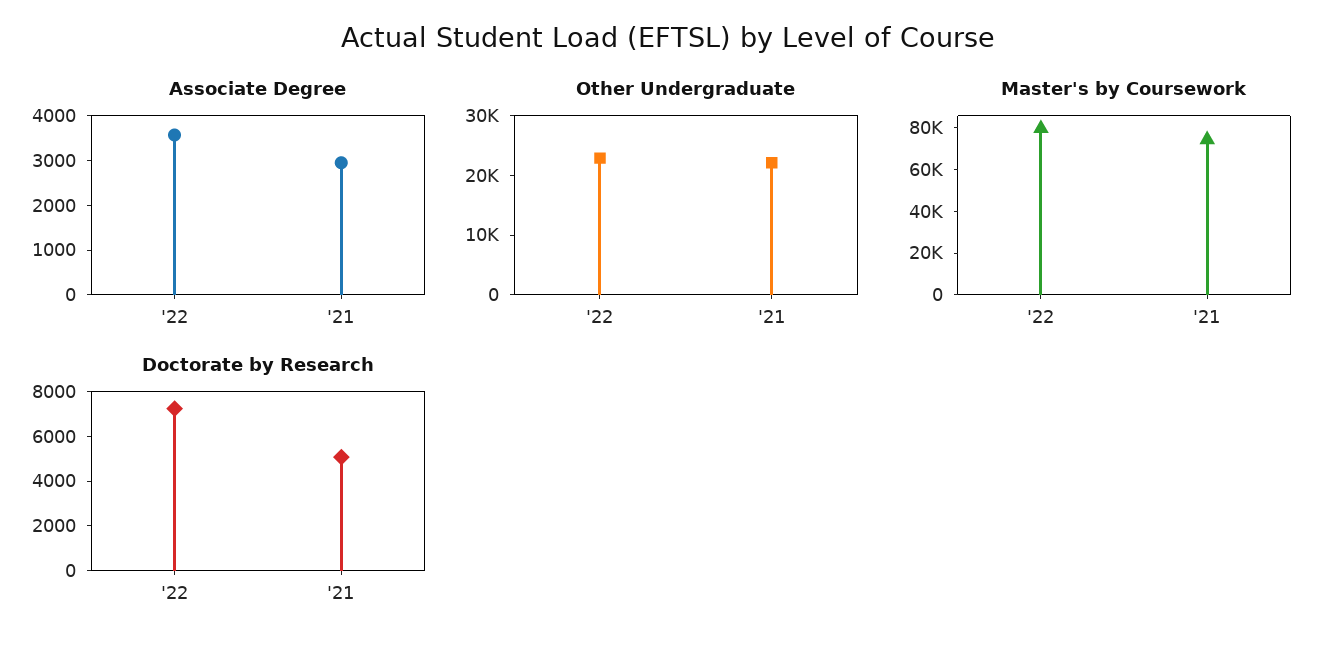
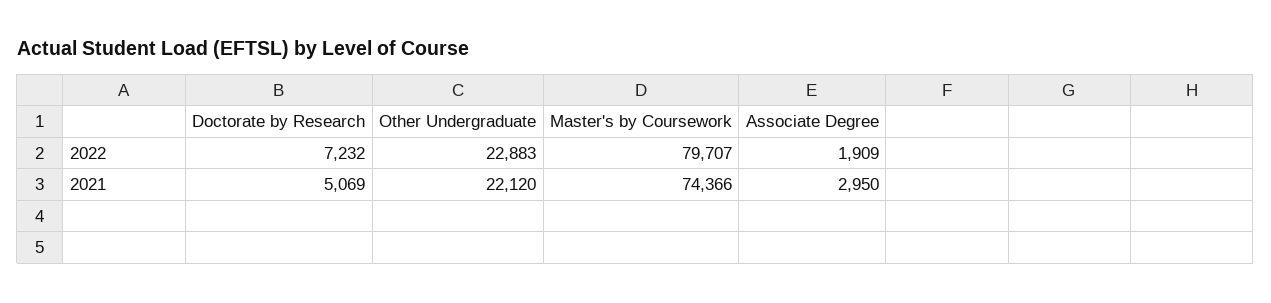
  {
    "Associate Degree": {
-     "'22": 3600,
+     "'22": 1909,
      "'21": 2950
    },
    "Other Undergraduate": {
      "'22": 22883,
      "'21": 22120
    },
    "Master's by Coursework": {
      "'22": 79707,
      "'21": 74366
    },
    "Doctorate by Research": {
      "'22": 7232,
      "'21": 5069
    }
  }

